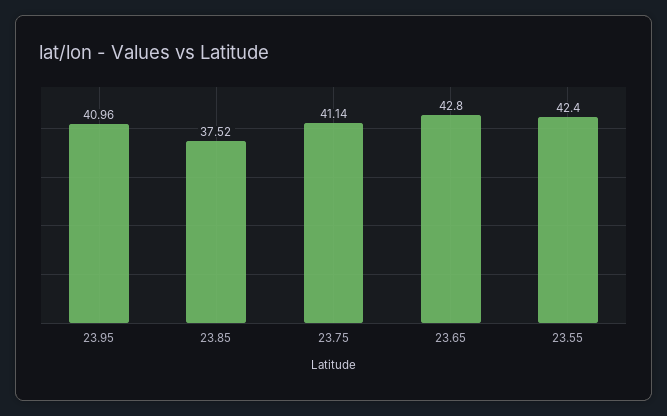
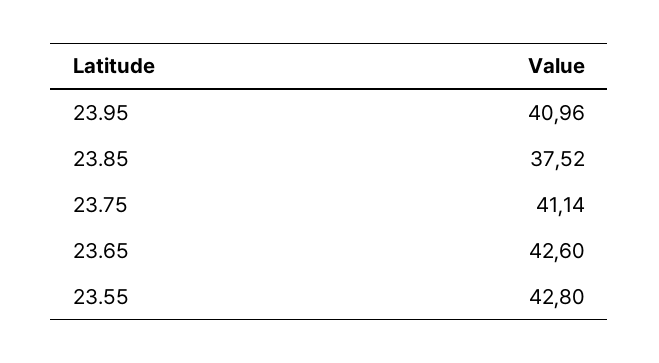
  {
    "23.95": 40.96,
    "23.85": 37.52,
    "23.75": 41.14,
-   "23.65": 42.8,
+   "23.65": 42.6,
-   "23.55": 42.4
+   "23.55": 42.8
  }

